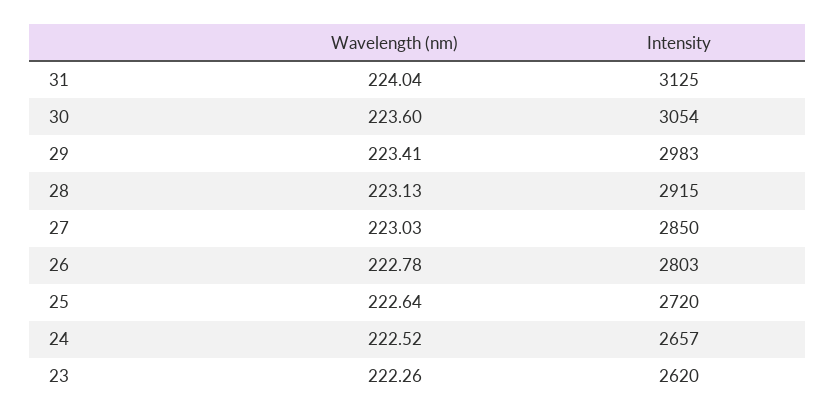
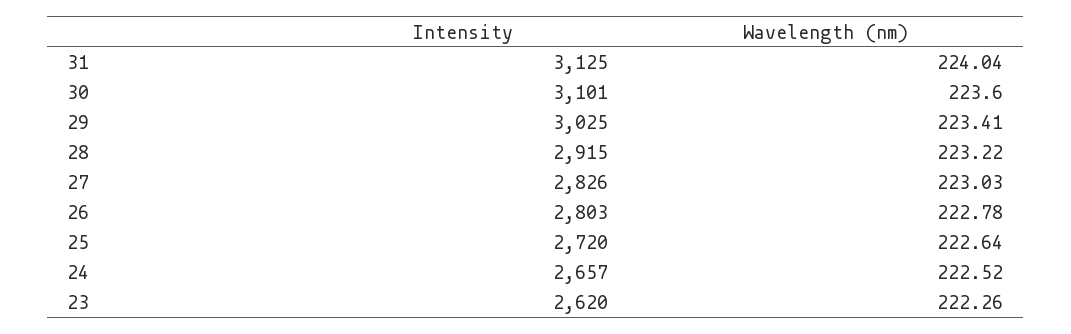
  {
    "Wavelength (nm)": {
      "31": 224.04,
      "30": 223.6,
      "29": 223.41,
-     "28": 223.13,
+     "28": 223.22,
      "27": 223.03,
      "26": 222.78,
      "25": 222.64,
      "24": 222.52,
      "23": 222.26
    },
    "Intensity": {
      "31": 3125,
-     "30": 3054,
+     "30": 3101,
-     "29": 2983,
+     "29": 3025,
      "28": 2915,
-     "27": 2850,
+     "27": 2826,
      "26": 2803,
      "25": 2720,
      "24": 2657,
      "23": 2620
    }
  }

